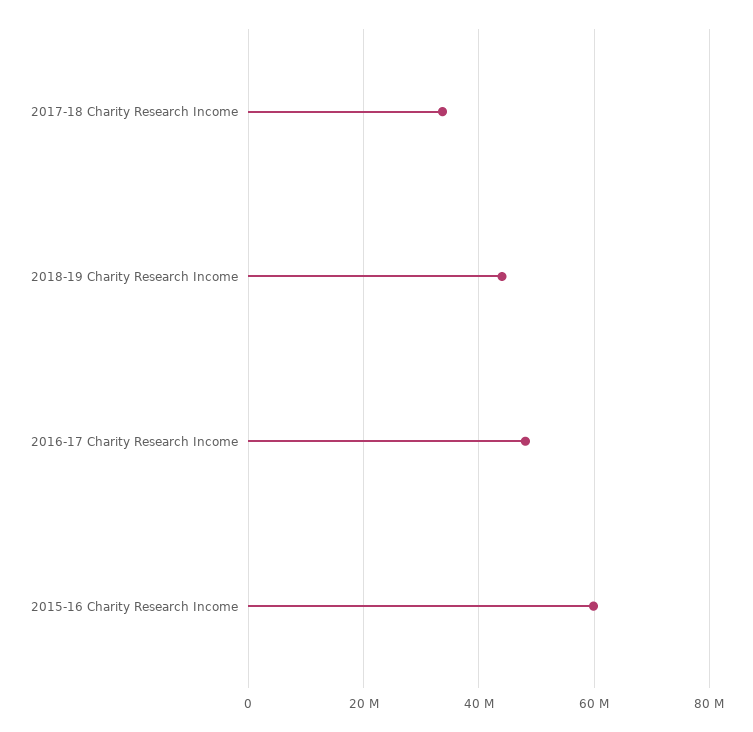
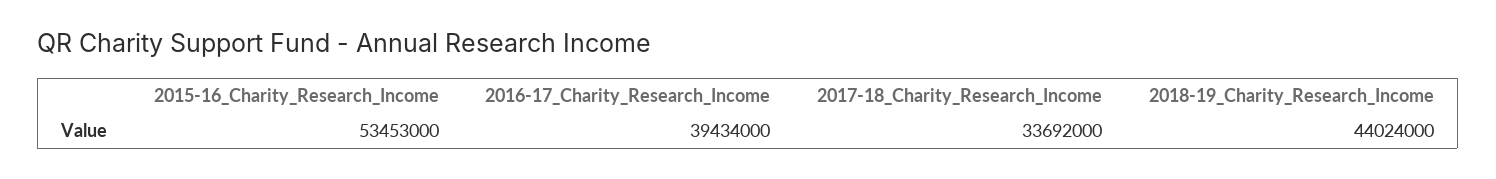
  {
    "2017-18 Charity Research Income": 33692000,
    "2018-19 Charity Research Income": 44024000,
-   "2016-17 Charity Research Income": 48000000,
+   "2016-17 Charity Research Income": 39434000,
-   "2015-16 Charity Research Income": 60000000
+   "2015-16 Charity Research Income": 53453000
  }

